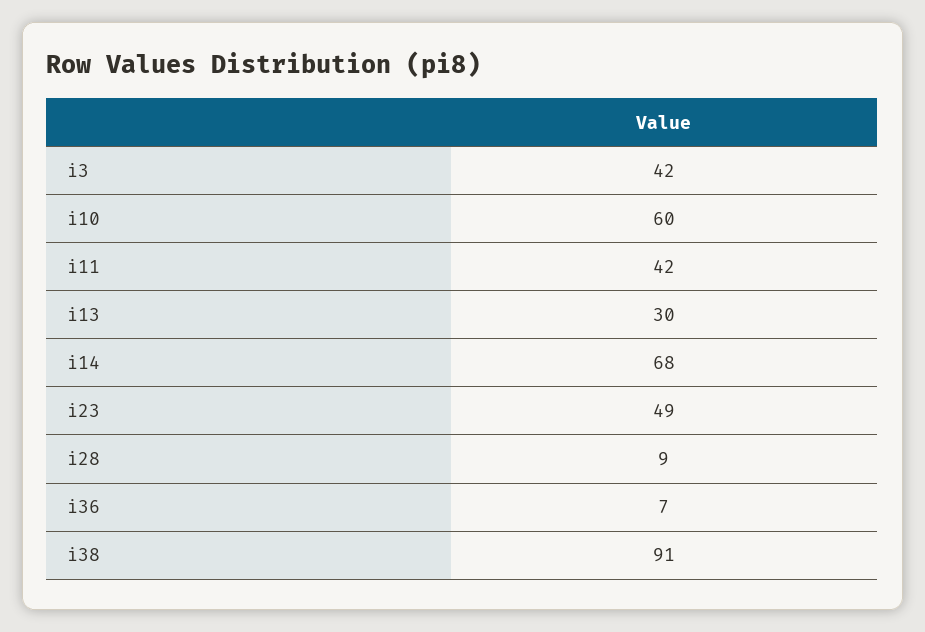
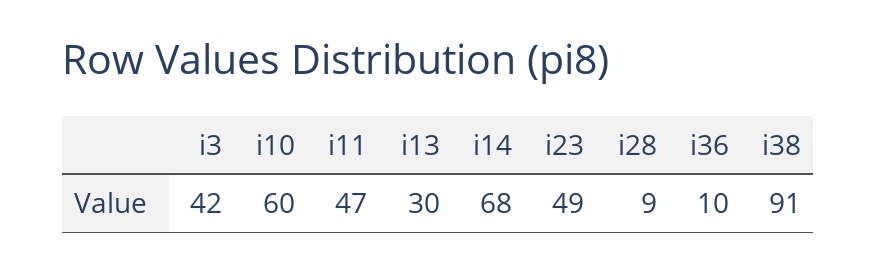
  {
    "i3": 42,
    "i10": 60,
-   "i11": 42,
+   "i11": 47,
    "i13": 30,
    "i14": 68,
    "i23": 49,
    "i28": 9,
-   "i36": 7,
+   "i36": 10,
    "i38": 91
  }

